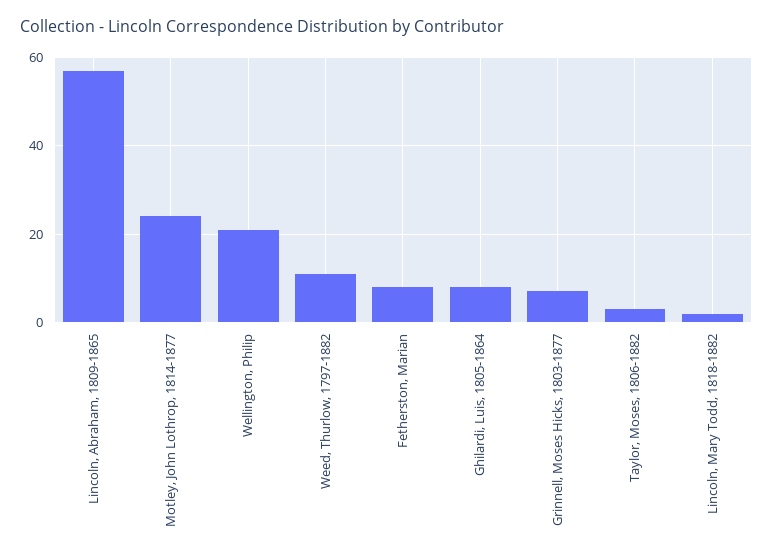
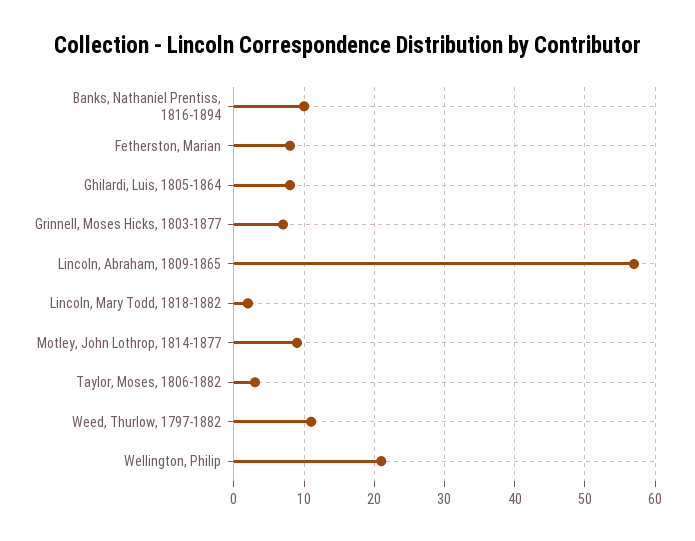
  {
    "Lincoln, Abraham, 1809-1865": 57,
-   "Motley, John Lothrop, 1814-1877": 25,
+   "Motley, John Lothrop, 1814-1877": 9,
    "Wellington, Philip": 21,
    "Weed, Thurlow, 1797-1882": 11,
    "Fetherston, Marian": 8,
    "Ghilardi, Luis, 1805-1864": 8,
    "Grinnell, Moses Hicks, 1803-1877": 7,
    "Taylor, Moses, 1806-1882": 3,
-   "Lincoln, Mary Todd, 1818-1882": 2
+   "Lincoln, Mary Todd, 1818-1882": 2,
+   "Banks, Nathaniel Prentiss, 1816-1894": 10
  }

